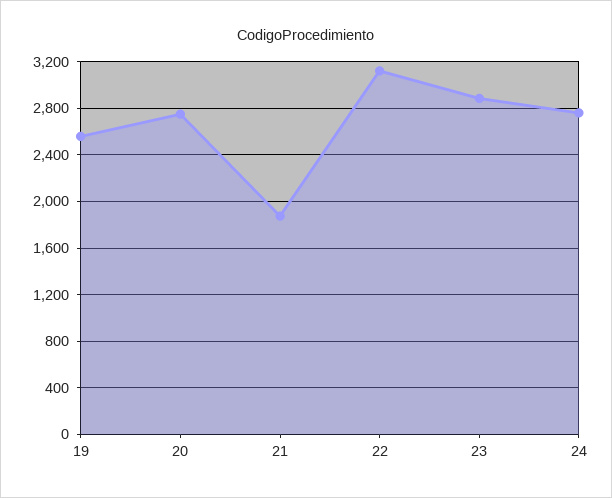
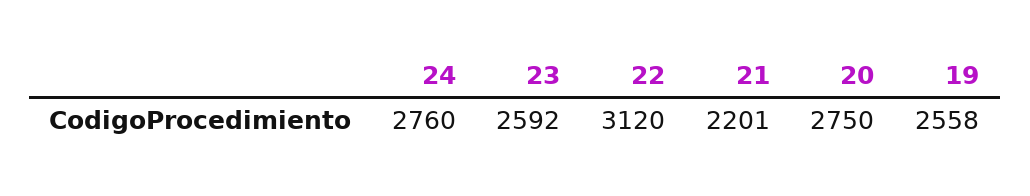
  {
    "19": 2558,
    "20": 2750,
-   "21": 1900,
+   "21": 2201,
    "22": 3120,
-   "23": 2900,
+   "23": 2592,
    "24": 2760
  }

